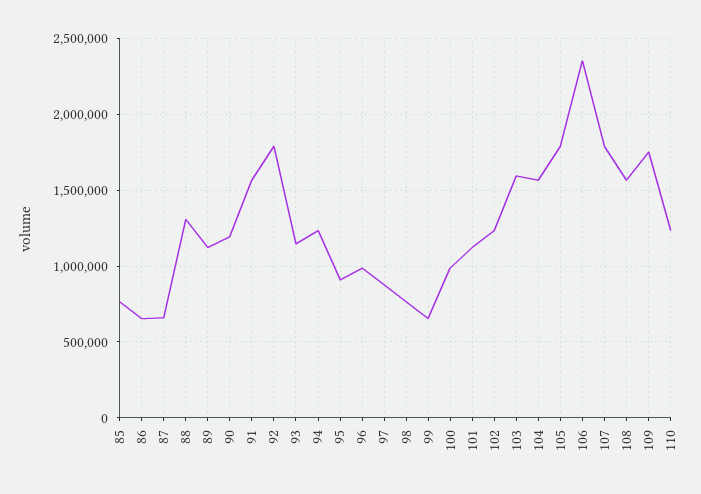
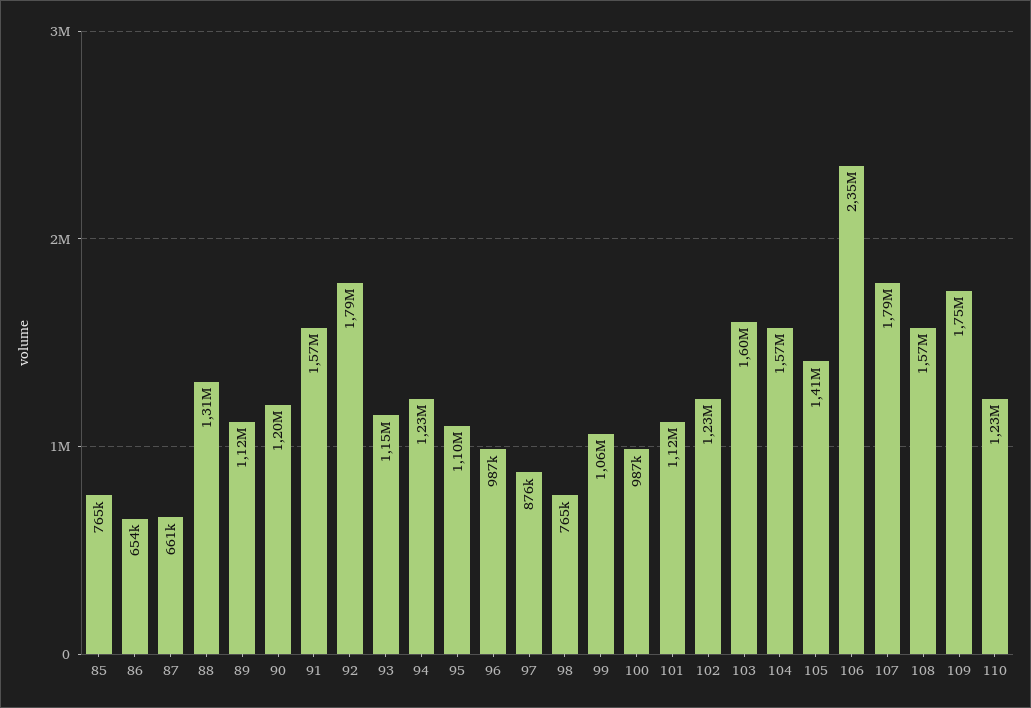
  {
    "85": 765000,
    "86": 654000,
    "87": 661000,
    "88": 1310000,
    "89": 1120000,
    "90": 1200000,
    "91": 1570000,
    "92": 1790000,
    "93": 1150000,
    "94": 1230000,
-   "95": 900000,
+   "95": 1100000,
    "96": 987000,
    "97": 876000,
    "98": 765000,
-   "99": 650000,
+   "99": 1060000,
    "100": 987000,
    "101": 1120000,
    "102": 1230000,
    "103": 1600000,
    "104": 1570000,
-   "105": 1800000,
+   "105": 1410000,
    "106": 2350000,
    "107": 1790000,
    "108": 1570000,
    "109": 1750000,
    "110": 1230000
  }

